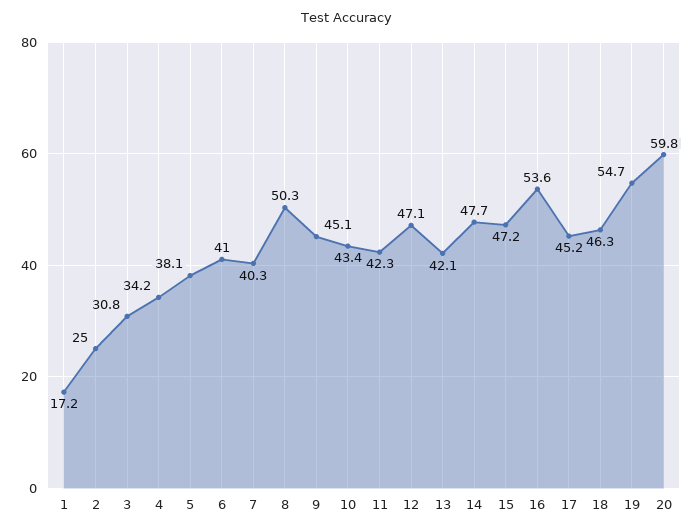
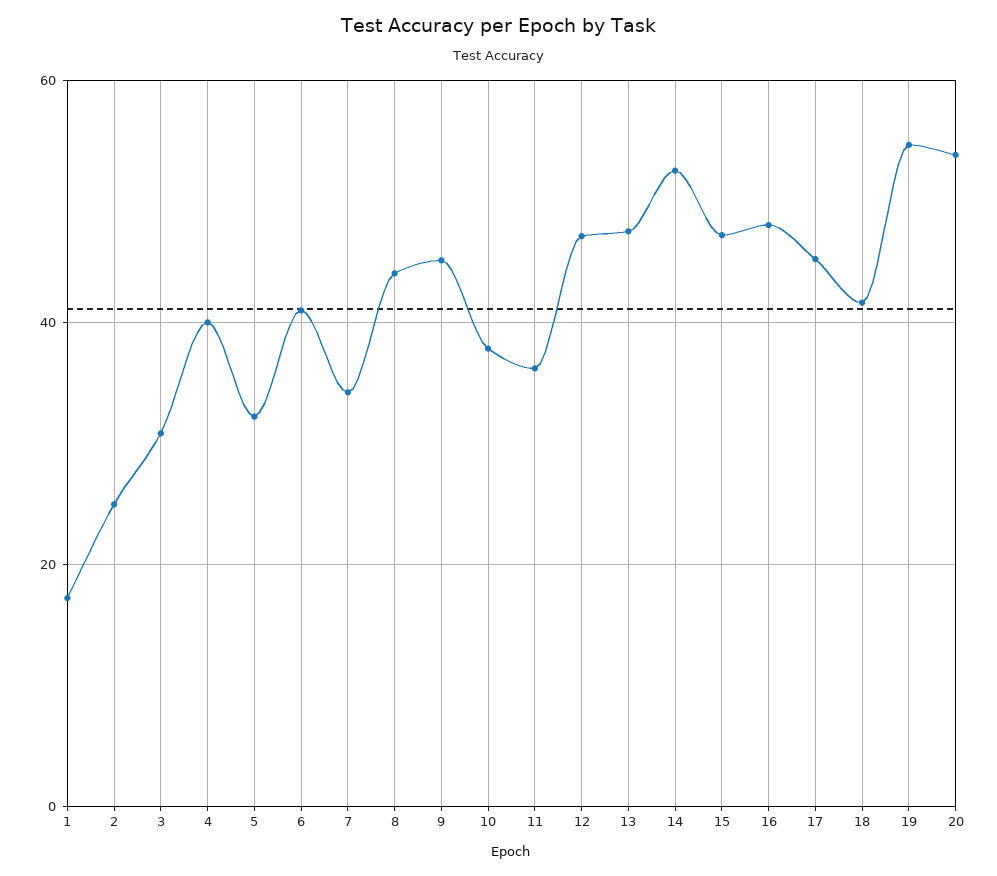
  {
    "1": 17.2,
    "2": 25,
    "3": 30.8,
-   "4": 34.2,
+   "4": 40,
-   "5": 38.1,
+   "5": 32,
    "6": 41,
-   "7": 40.3,
+   "7": 34,
-   "8": 50.3,
+   "8": 44,
    "9": 45.1,
-   "10": 43.4,
+   "10": 38,
-   "11": 42.3,
+   "11": 36,
    "12": 47.1,
-   "13": 42.1,
+   "13": 48,
-   "14": 47.7,
+   "14": 52,
    "15": 47.2,
-   "16": 53.6,
+   "16": 48,
    "17": 45.2,
-   "18": 46.3,
+   "18": 42,
    "19": 54.7,
-   "20": 59.8
+   "20": 54
  }

